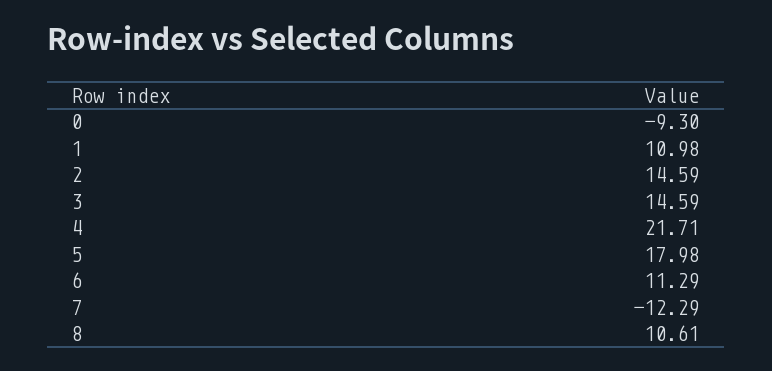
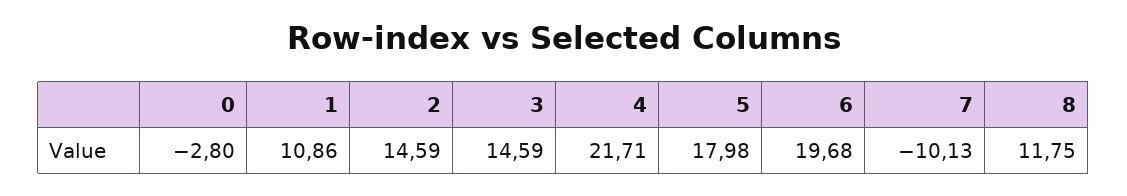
  {
-   "0": -9.3,
+   "0": -2.8,
-   "1": 10.98,
+   "1": 10.86,
    "2": 14.59,
    "3": 14.59,
    "4": 21.71,
    "5": 17.98,
-   "6": 11.29,
+   "6": 19.68,
-   "7": -12.29,
+   "7": -10.13,
-   "8": 10.61
+   "8": 11.75
  }

